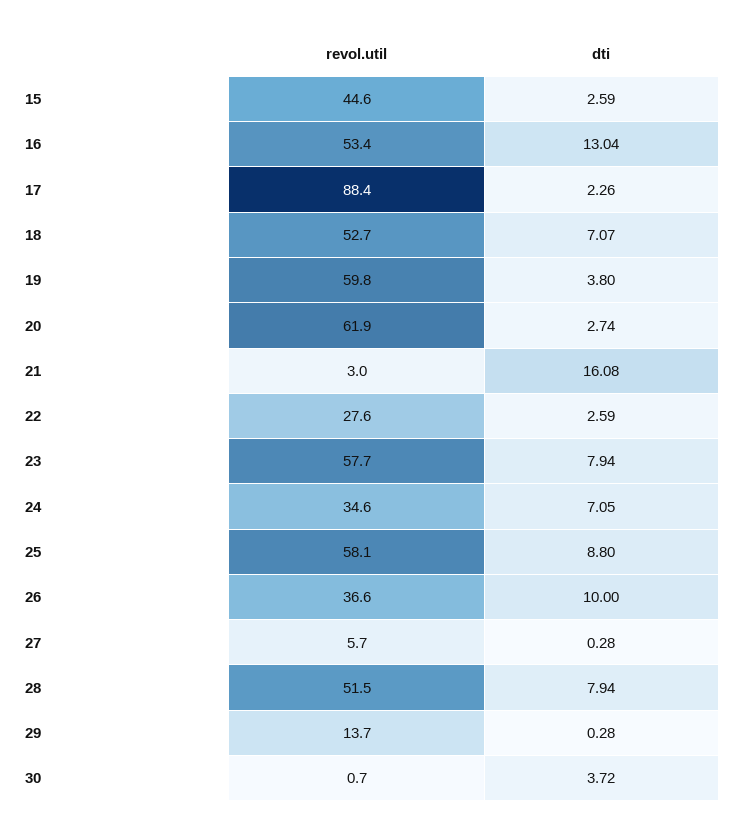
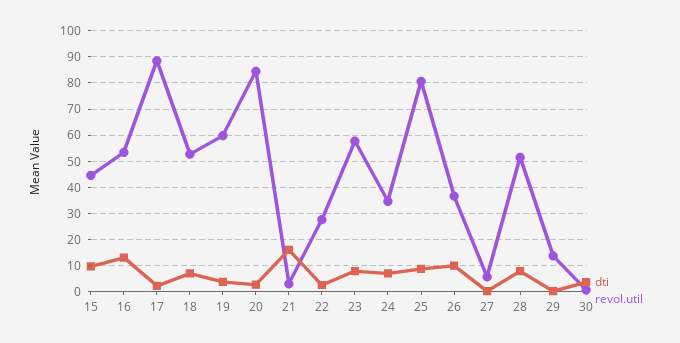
  {
    "revol.util": {
      "15": 44.6,
      "16": 53.4,
      "17": 88.4,
      "18": 52.7,
      "19": 59.8,
-     "20": 61.9,
+     "20": 85,
      "21": 3,
      "22": 27.6,
      "23": 57.7,
      "24": 34.6,
-     "25": 58.1,
+     "25": 80,
      "26": 36.6,
      "27": 5.7,
      "28": 51.5,
      "29": 13.7,
      "30": 0.7
    },
    "dti": {
-     "15": 2.59,
+     "15": 10,
      "16": 13.04,
      "17": 2.26,
      "18": 7.07,
      "19": 3.8,
      "20": 2.74,
      "21": 16.08,
      "22": 2.59,
      "23": 7.94,
      "24": 7.05,
      "25": 8.8,
      "26": 10,
      "27": 0.28,
      "28": 7.94,
      "29": 0.28,
      "30": 3.72
    }
  }

